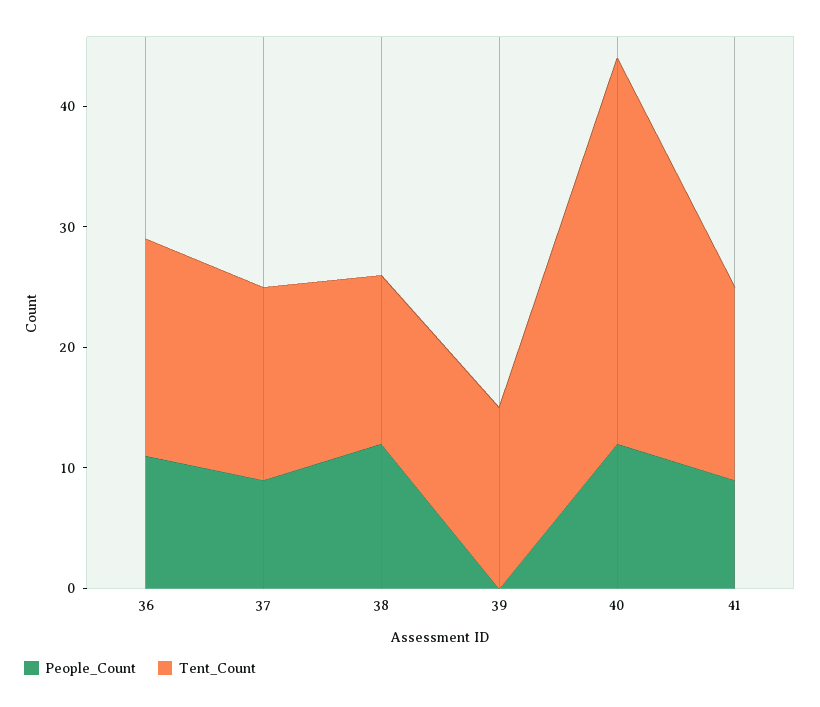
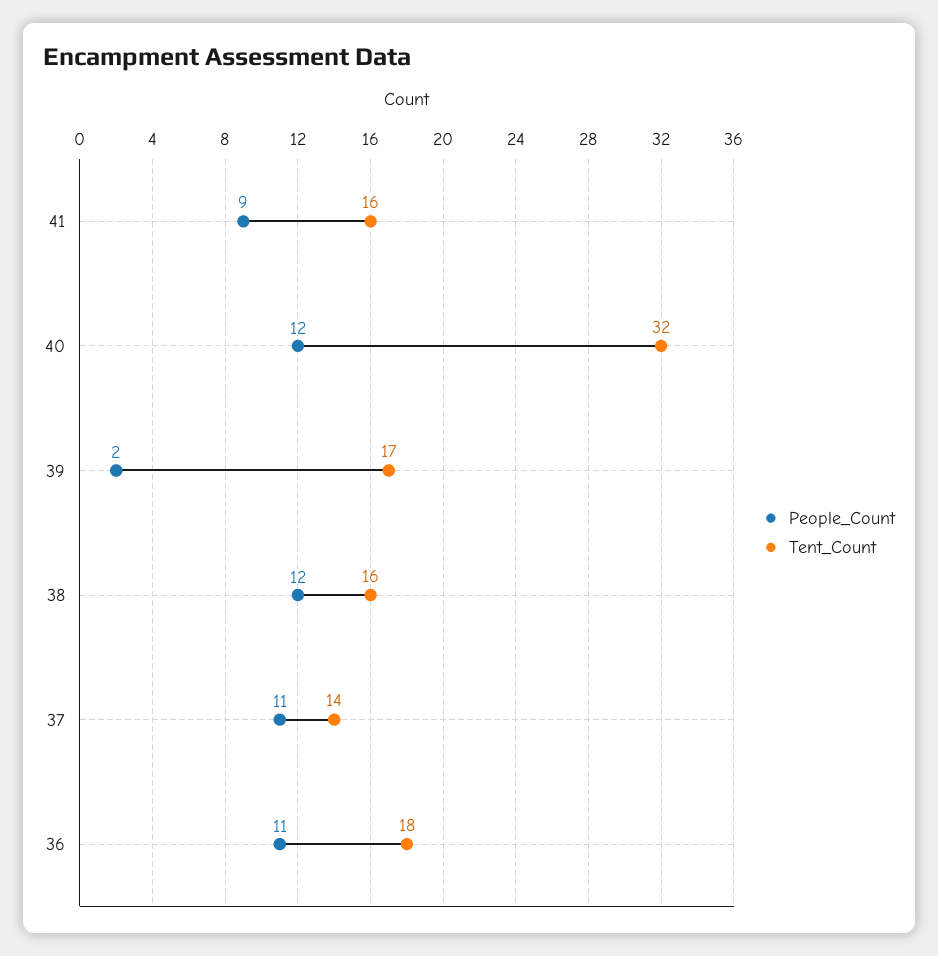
  {
    "People_Count": {
      "36": 11,
-     "37": 9,
+     "37": 11,
      "38": 12,
-     "39": 0,
+     "39": 2,
      "40": 12,
      "41": 9
    },
    "Tent_Count": {
      "36": 18,
-     "37": 16,
+     "37": 14,
-     "38": 14,
+     "38": 16,
-     "39": 15,
+     "39": 17,
      "40": 32,
      "41": 16
    }
  }

